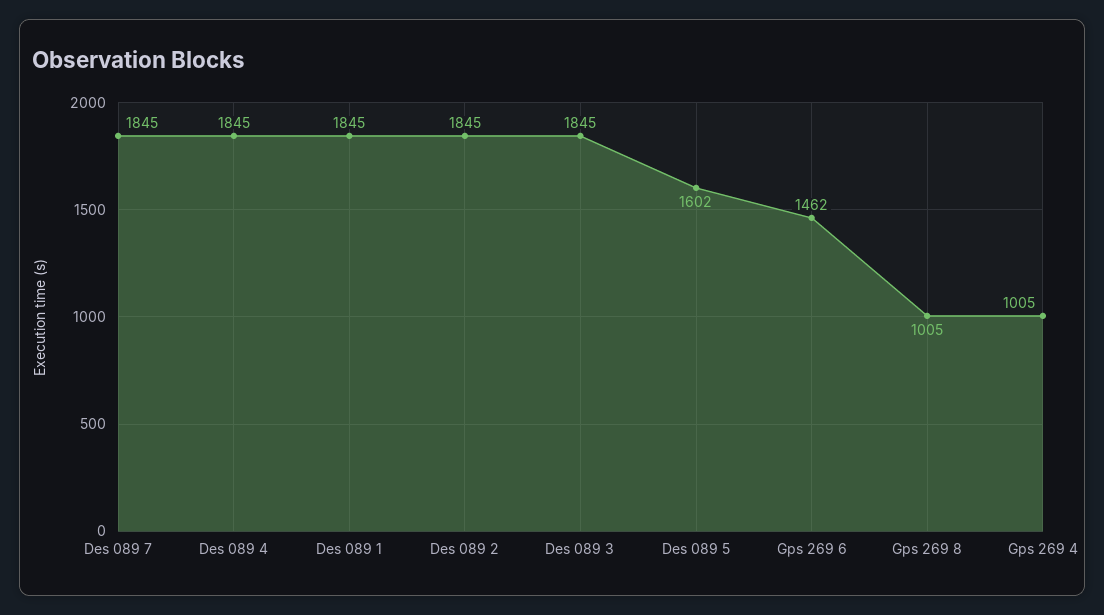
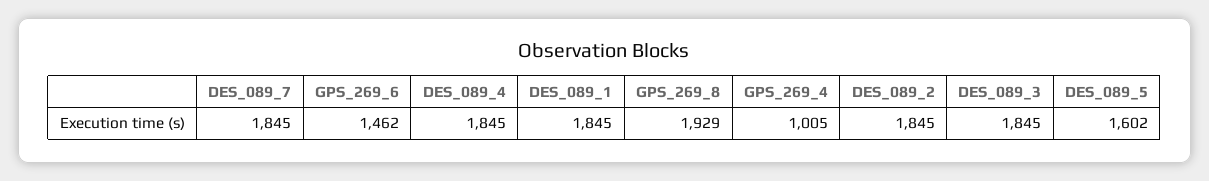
  {
    "Des 089 7": 1845,
    "Des 089 4": 1845,
    "Des 089 1": 1845,
    "Des 089 2": 1845,
    "Des 089 3": 1845,
    "Des 089 5": 1602,
    "Gps 269 6": 1462,
-   "Gps 269 8": 1005,
+   "Gps 269 8": 1929,
    "Gps 269 4": 1005
  }

